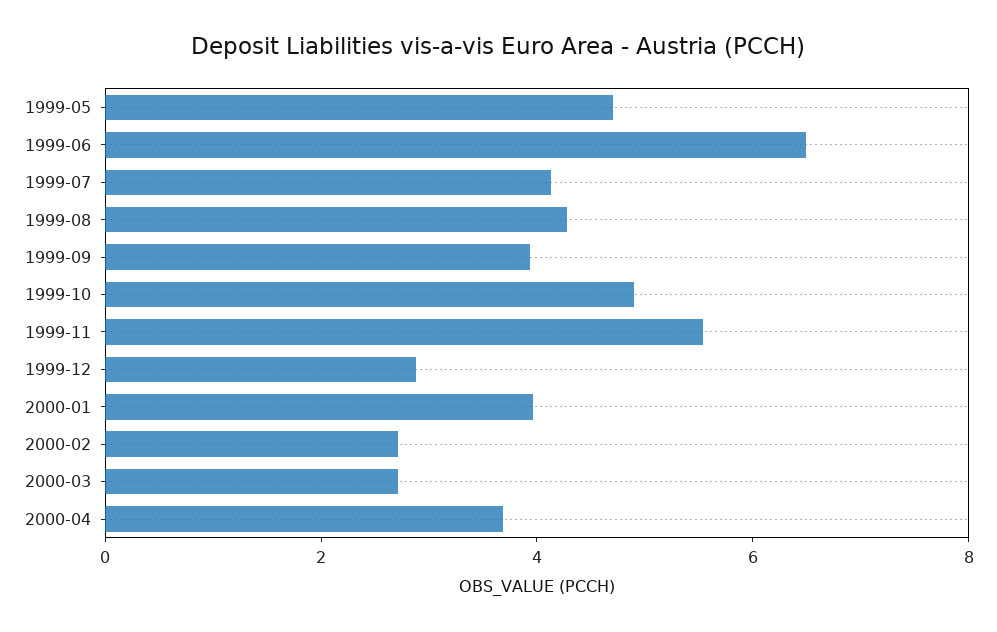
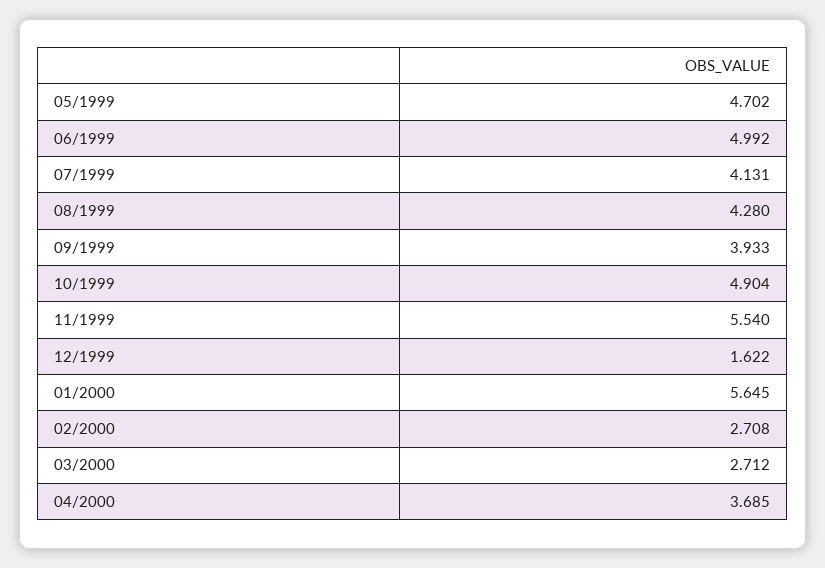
  {
    "1999-05": 4.702,
-   "1999-06": 6.5,
+   "1999-06": 4.992,
    "1999-07": 4.131,
    "1999-08": 4.28,
    "1999-09": 3.933,
    "1999-10": 4.904,
    "1999-11": 5.54,
-   "1999-12": 3,
+   "1999-12": 1.622,
-   "2000-01": 4,
+   "2000-01": 5.645,
    "2000-02": 2.708,
    "2000-03": 2.712,
    "2000-04": 3.685
  }

